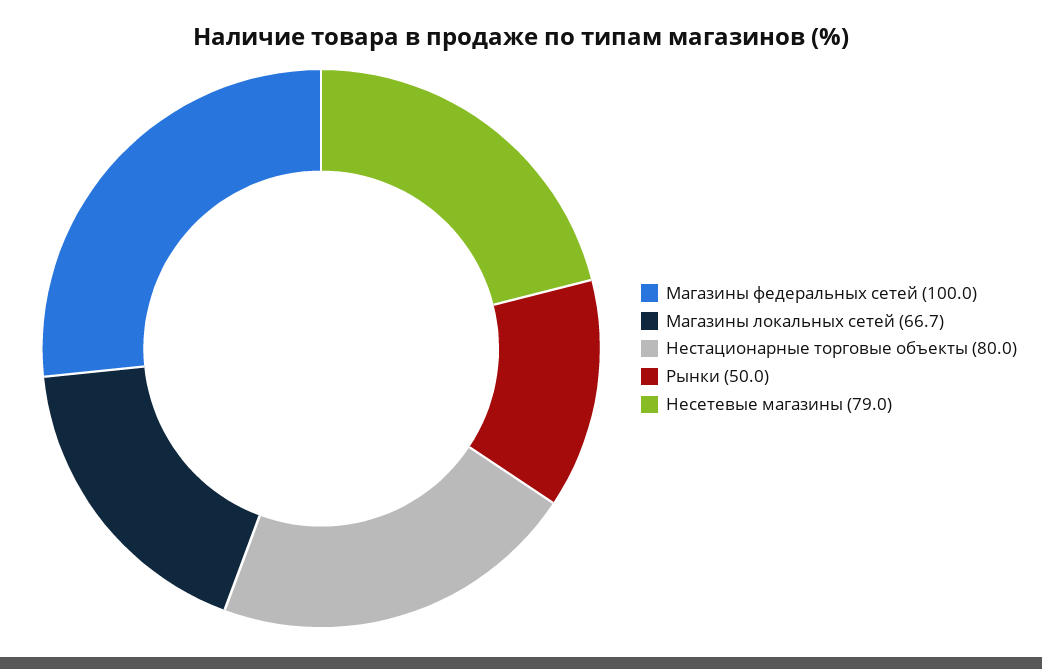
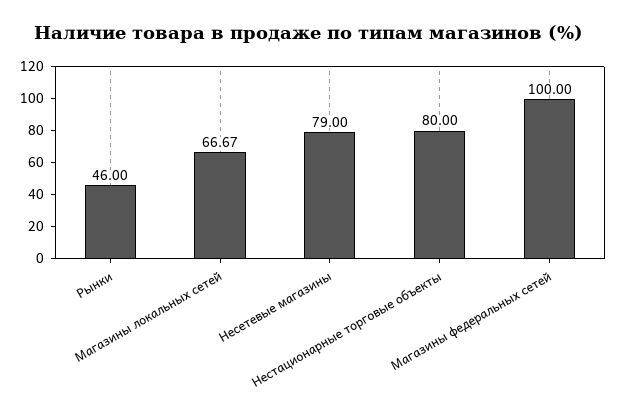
  {
    "Магазины федеральных сетей": 100,
    "Магазины локальных сетей": 66.67,
    "Нестационарные торговые объекты": 80,
-   "Рынки": 50,
+   "Рынки": 46,
    "Несетевые магазины": 79
  }

